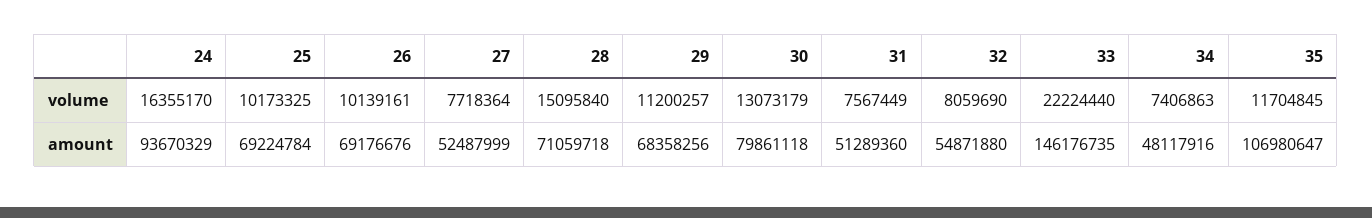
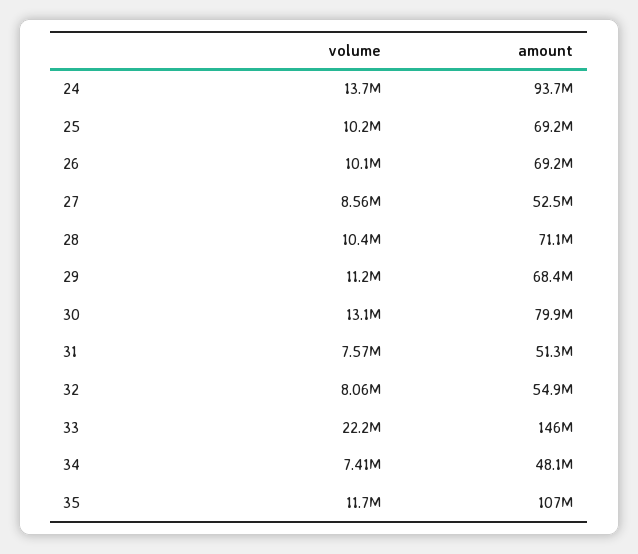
  {
    "24": {
-     "volume": 16355170,
+     "volume": 13700000,
      "amount": 93670329
    },
    "25": {
      "volume": 10173325,
      "amount": 69224784
    },
    "26": {
      "volume": 10139161,
      "amount": 69176676
    },
    "27": {
-     "volume": 7718364,
+     "volume": 8560000,
      "amount": 52487999
    },
    "28": {
-     "volume": 15095840,
+     "volume": 10400000,
      "amount": 71059718
    },
    "29": {
      "volume": 11200257,
      "amount": 68358256
    },
    "30": {
      "volume": 13073179,
      "amount": 79861118
    },
    "31": {
      "volume": 7567449,
      "amount": 51289360
    },
    "32": {
      "volume": 8059690,
      "amount": 54871880
    },
    "33": {
      "volume": 22224440,
      "amount": 146176735
    },
    "34": {
      "volume": 7406863,
      "amount": 48117916
    },
    "35": {
      "volume": 11704845,
      "amount": 106980647
    }
  }

